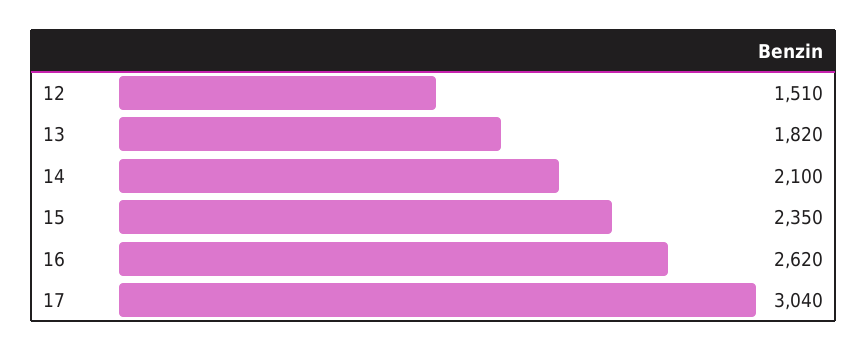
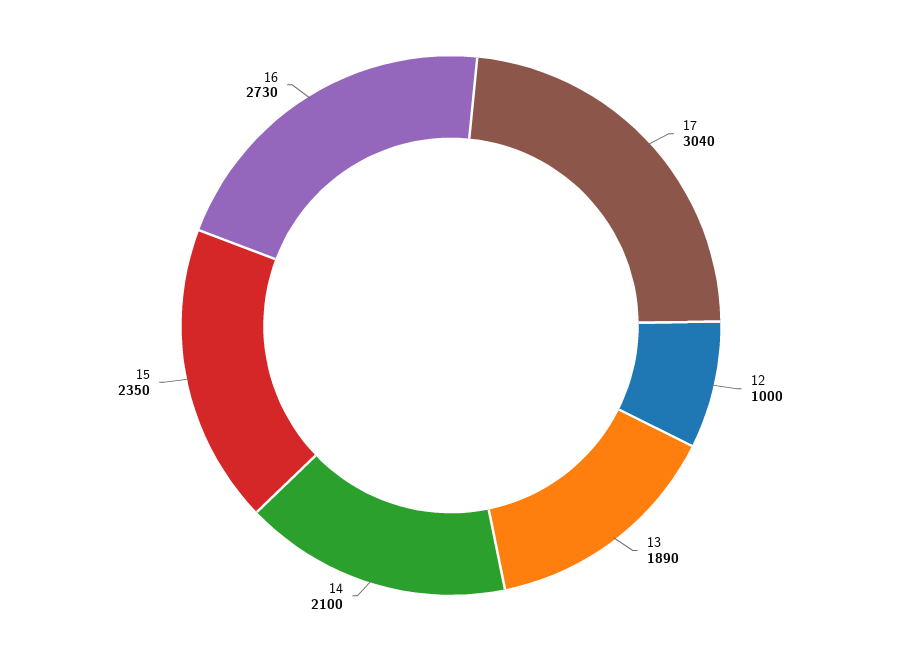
  {
-   "12": 1510,
+   "12": 1000,
-   "13": 1820,
+   "13": 1890,
    "14": 2100,
    "15": 2350,
-   "16": 2620,
+   "16": 2730,
    "17": 3040
  }

